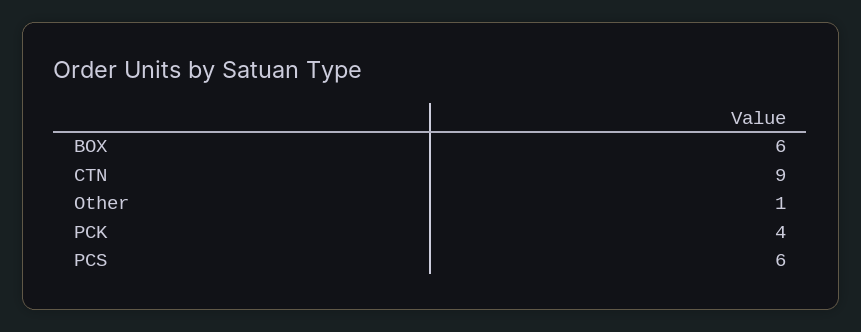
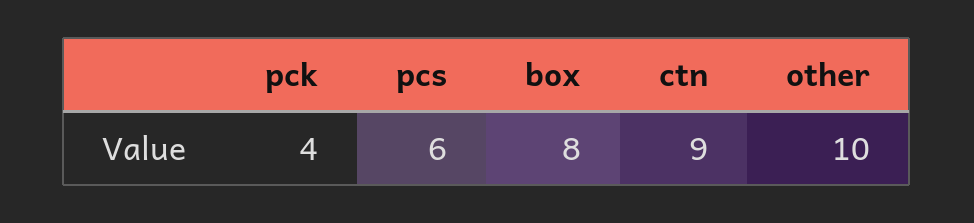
  {
-   "BOX": 6,
+   "BOX": 8,
    "CTN": 9,
-   "Other": 1,
+   "Other": 10,
    "PCK": 4,
    "PCS": 6
  }

